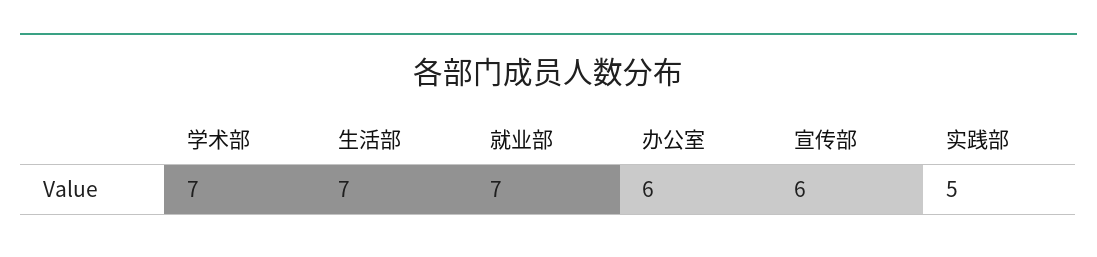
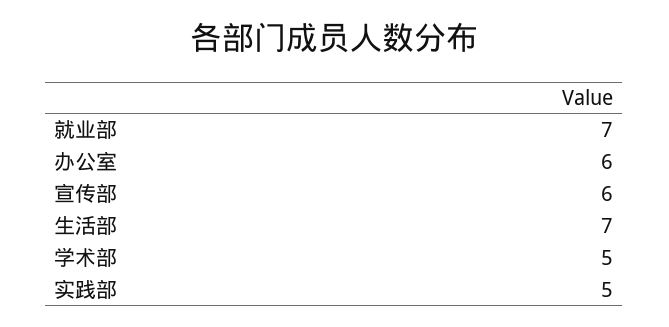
  {
-   "学术部": 7,
+   "学术部": 5,
    "生活部": 7,
    "就业部": 7,
    "办公室": 6,
    "宣传部": 6,
    "实践部": 5
  }

